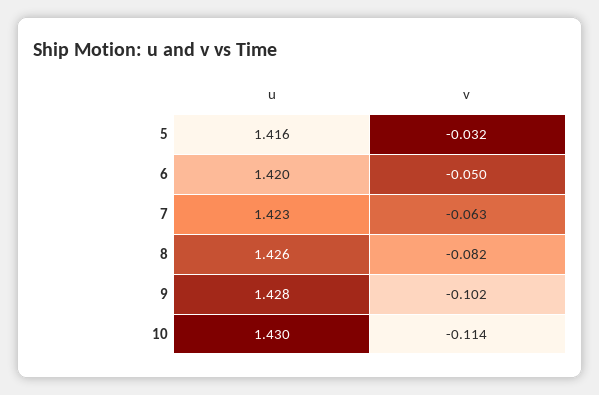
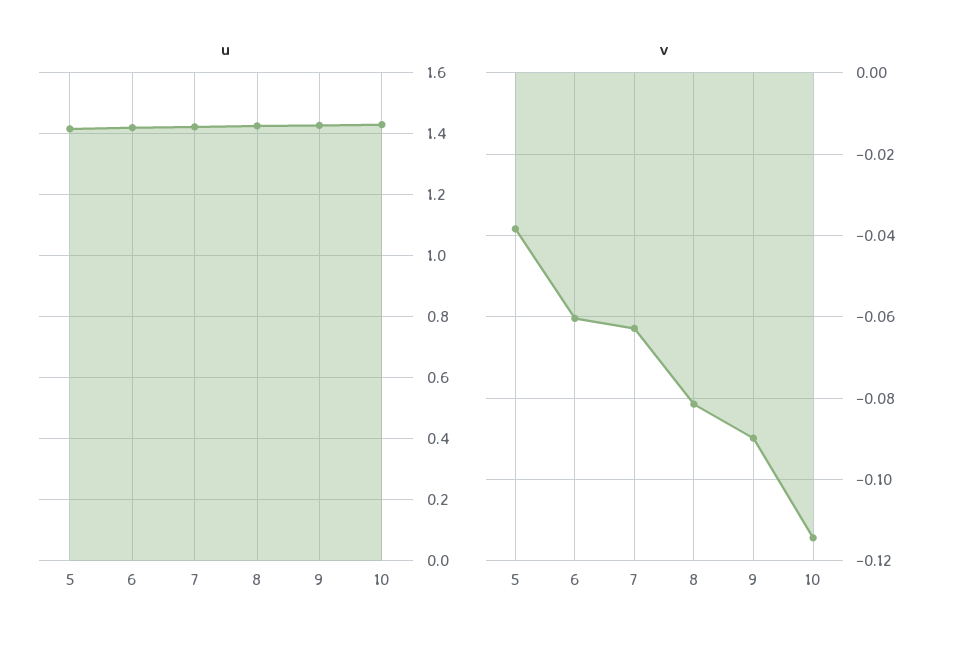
  {
    "u": {
      "5": 1.416,
      "6": 1.42,
      "7": 1.423,
      "8": 1.426,
      "9": 1.428,
      "10": 1.43
    },
    "v": {
-     "5": -0.032,
+     "5": -0.038,
-     "6": -0.05,
+     "6": -0.06,
      "7": -0.063,
      "8": -0.082,
-     "9": -0.102,
+     "9": -0.09,
      "10": -0.114
    }
  }

